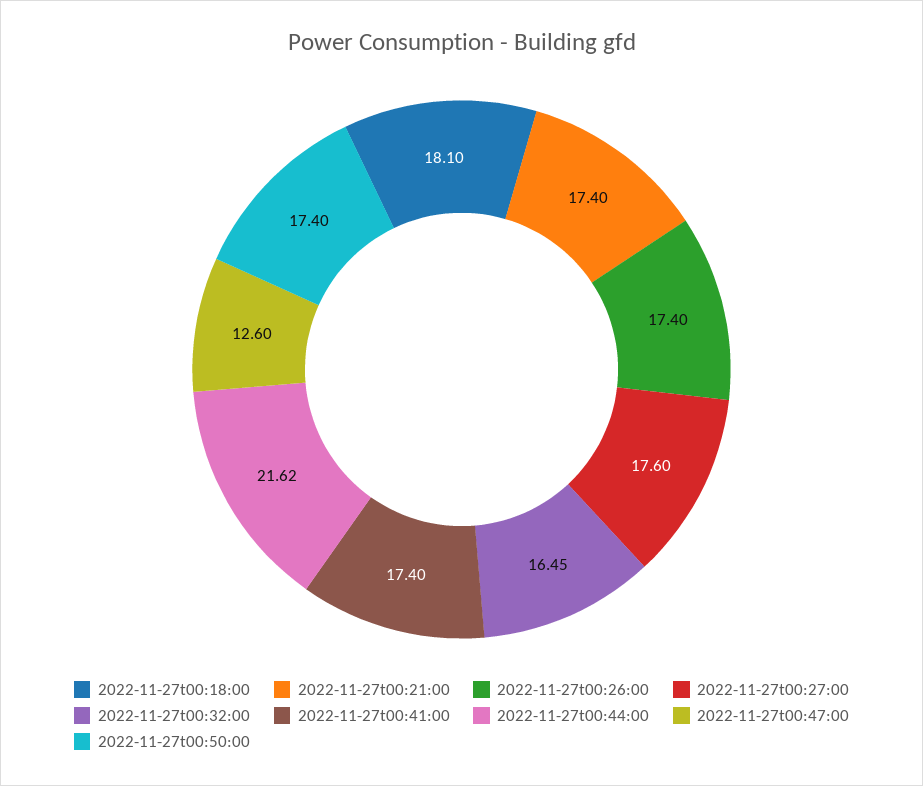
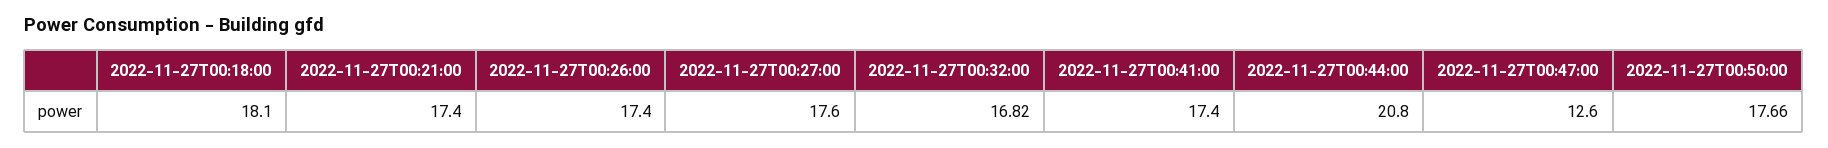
  {
    "2022-11-27t00:18:00": 18.1,
    "2022-11-27t00:21:00": 17.4,
    "2022-11-27t00:26:00": 17.4,
    "2022-11-27t00:27:00": 17.6,
-   "2022-11-27t00:32:00": 16.45,
+   "2022-11-27t00:32:00": 16.82,
    "2022-11-27t00:41:00": 17.4,
-   "2022-11-27t00:44:00": 21.62,
+   "2022-11-27t00:44:00": 20.8,
    "2022-11-27t00:47:00": 12.6,
-   "2022-11-27t00:50:00": 17.4
+   "2022-11-27t00:50:00": 17.66
  }

